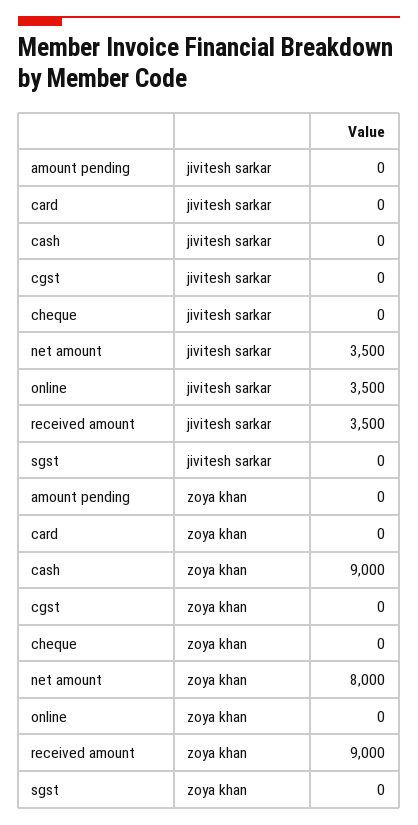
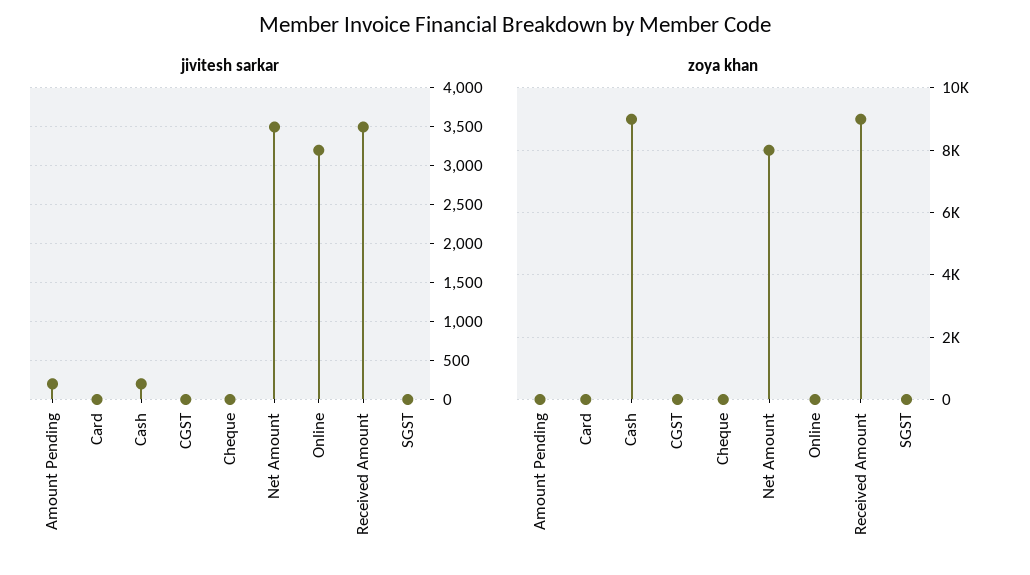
  {
    "jivitesh sarkar": {
-     "amount pending": 0,
+     "amount pending": 200,
      "card": 0,
-     "cash": 0,
+     "cash": 200,
      "cgst": 0,
      "cheque": 0,
      "net amount": 3500,
-     "online": 3500,
+     "online": 3200,
      "received amount": 3500,
      "sgst": 0
    },
    "zoya khan": {
      "amount pending": 0,
      "card": 0,
      "cash": 9000,
      "cgst": 0,
      "cheque": 0,
      "net amount": 8000,
      "online": 0,
      "received amount": 9000,
      "sgst": 0
    }
  }

